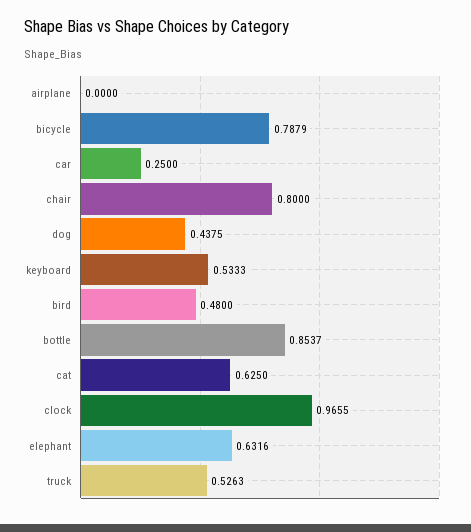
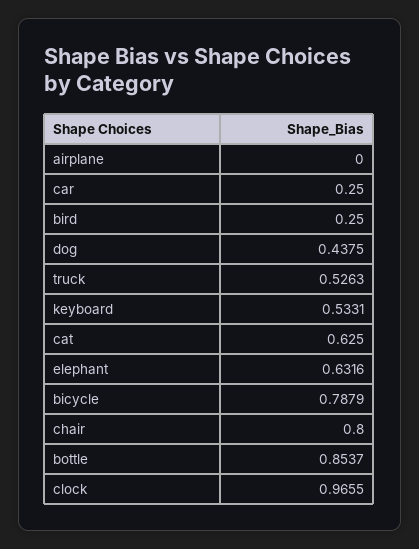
  {
    "airplane": 0,
    "bicycle": 0.7879,
    "car": 0.25,
    "chair": 0.8,
    "dog": 0.4375,
-   "keyboard": 0.5333,
+   "keyboard": 0.5331,
-   "bird": 0.48,
+   "bird": 0.25,
    "bottle": 0.8537,
    "cat": 0.625,
    "clock": 0.9655,
    "elephant": 0.6316,
    "truck": 0.5263
  }

